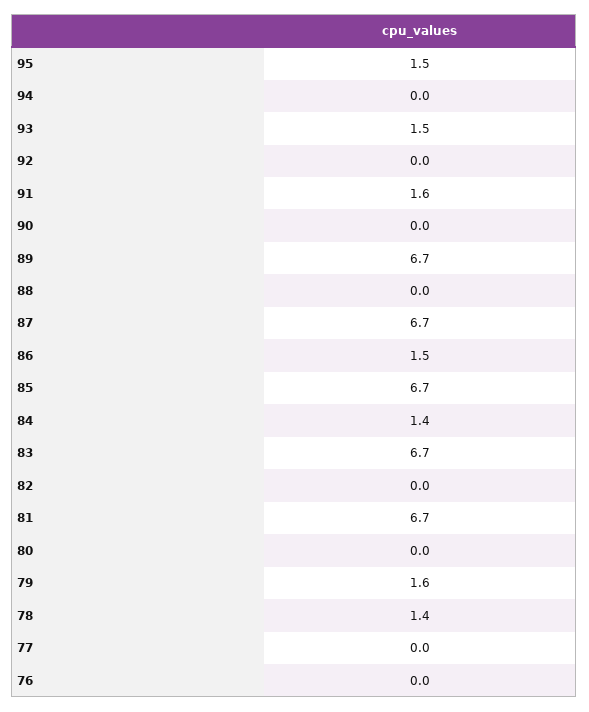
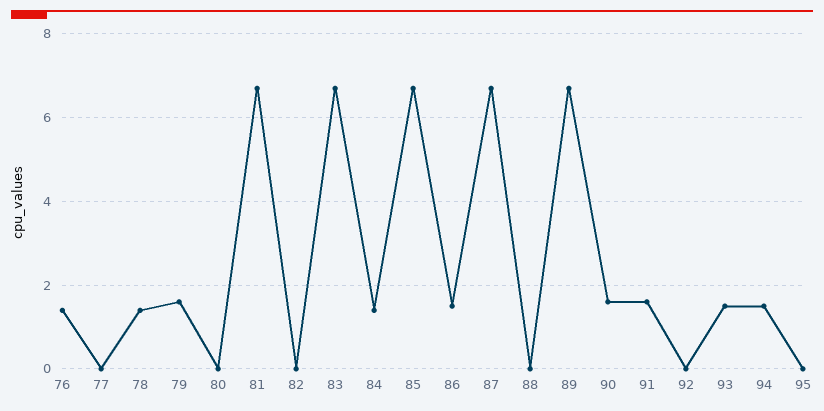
  {
-   "95": 1.5,
+   "95": 0,
-   "94": 0,
+   "94": 1.5,
    "93": 1.5,
    "92": 0,
    "91": 1.6,
-   "90": 0,
+   "90": 1.5,
    "89": 6.7,
    "88": 0,
    "87": 6.7,
    "86": 1.5,
    "85": 6.7,
    "84": 1.4,
    "83": 6.7,
    "82": 0,
    "81": 6.7,
    "80": 0,
    "79": 1.6,
    "78": 1.4,
    "77": 0,
-   "76": 0
+   "76": 1.5
  }

